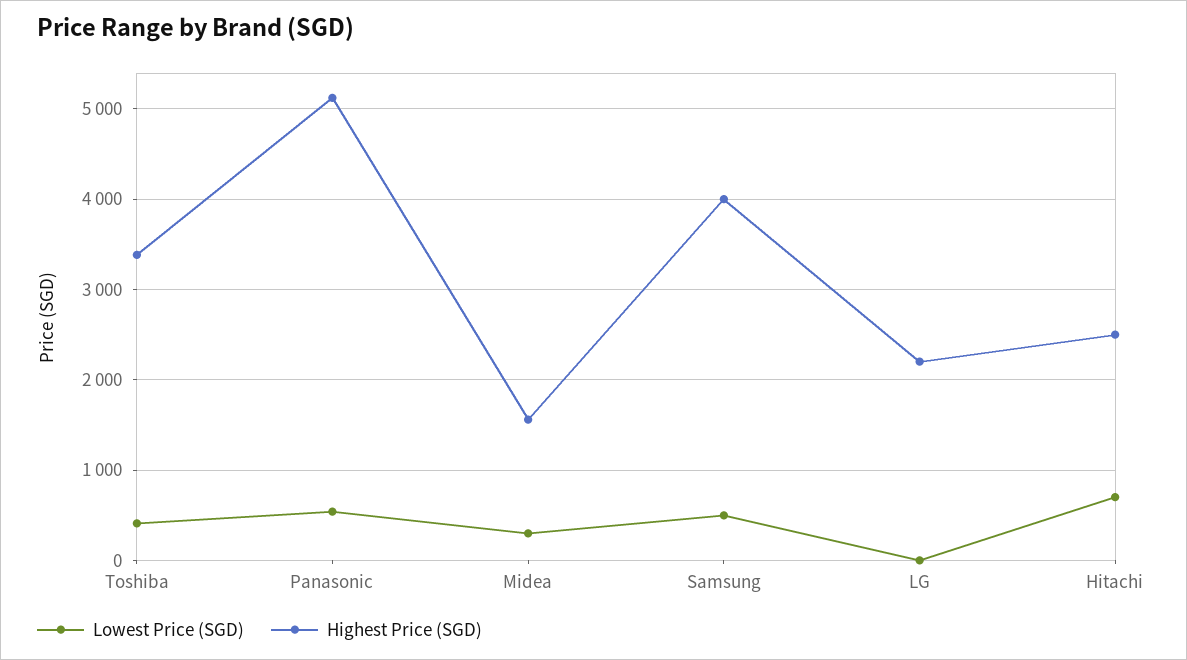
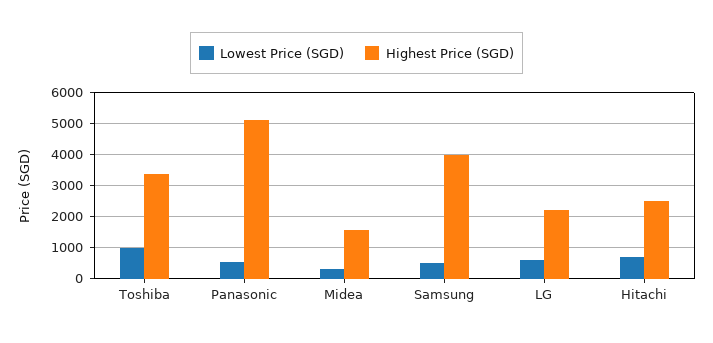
  {
    "Lowest Price (SGD)": {
-     "Toshiba": 400,
+     "Toshiba": 1000,
      "Panasonic": 500,
      "Midea": 300,
      "Samsung": 500,
-     "LG": 0,
+     "LG": 600,
      "Hitachi": 700
    },
    "Highest Price (SGD)": {
      "Toshiba": 3400,
      "Panasonic": 5100,
      "Midea": 1600,
      "Samsung": 4000,
      "LG": 2200,
      "Hitachi": 2500
    }
  }

